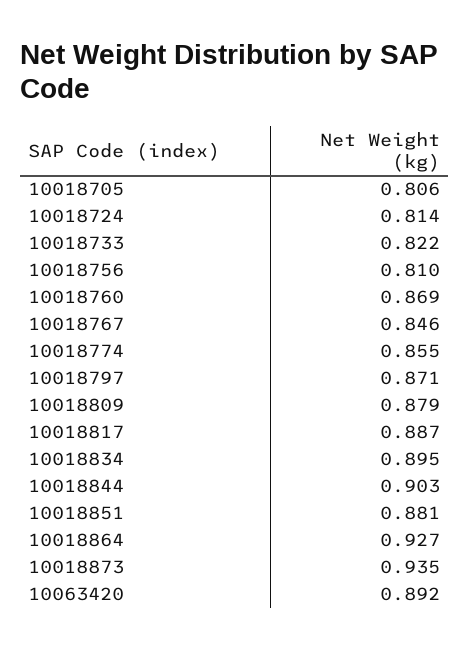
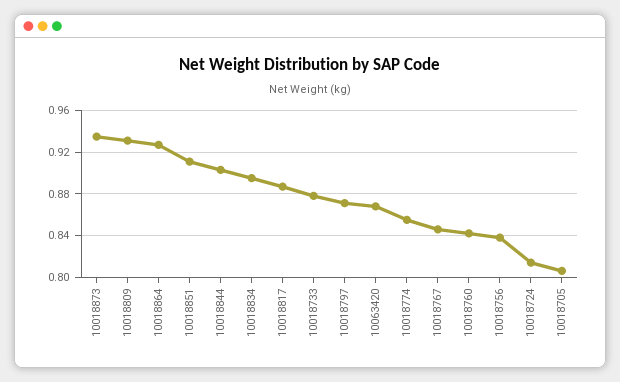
  {
    "10018705": 0.806,
    "10018724": 0.814,
-   "10018733": 0.822,
+   "10018733": 0.88,
-   "10018756": 0.81,
+   "10018756": 0.84,
-   "10018760": 0.869,
+   "10018760": 0.84,
    "10018767": 0.846,
    "10018774": 0.855,
    "10018797": 0.871,
-   "10018809": 0.879,
+   "10018809": 0.93,
    "10018817": 0.887,
    "10018834": 0.895,
    "10018844": 0.903,
-   "10018851": 0.881,
+   "10018851": 0.91,
    "10018864": 0.927,
    "10018873": 0.935,
-   "10063420": 0.892
+   "10063420": 0.87
  }

